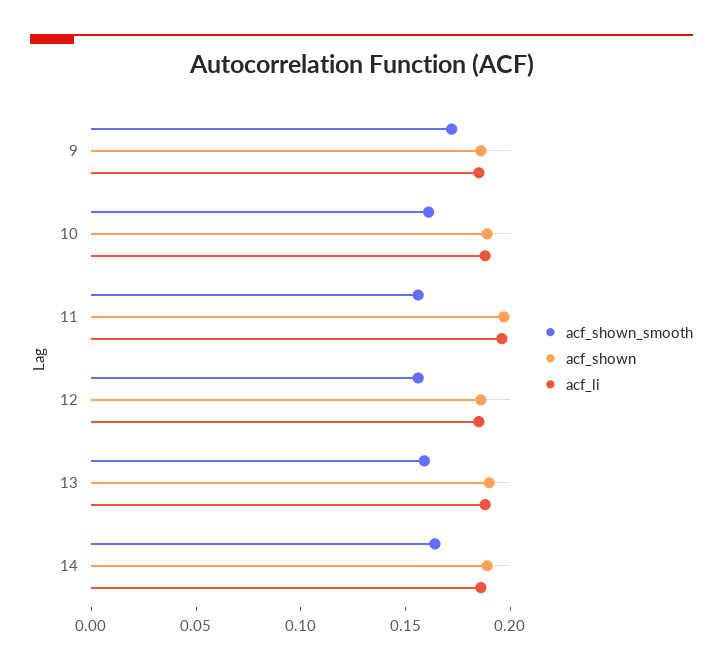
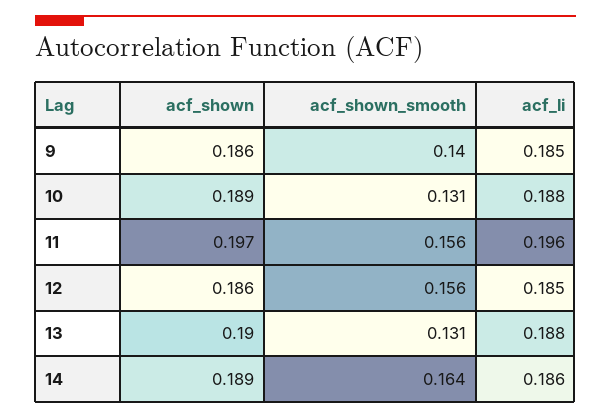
  {
    "acf_shown_smooth": {
-     "9": 0.17,
+     "9": 0.14,
-     "10": 0.16,
+     "10": 0.131,
      "11": 0.156,
      "12": 0.156,
-     "13": 0.16,
+     "13": 0.131,
      "14": 0.164
    },
    "acf_shown": {
      "9": 0.186,
      "10": 0.189,
      "11": 0.197,
      "12": 0.186,
      "13": 0.19,
      "14": 0.189
    },
    "acf_li": {
      "9": 0.185,
      "10": 0.188,
      "11": 0.196,
      "12": 0.185,
      "13": 0.188,
      "14": 0.186
    }
  }

